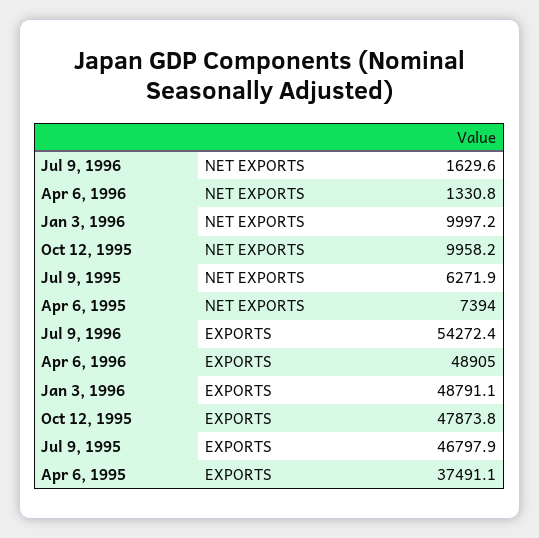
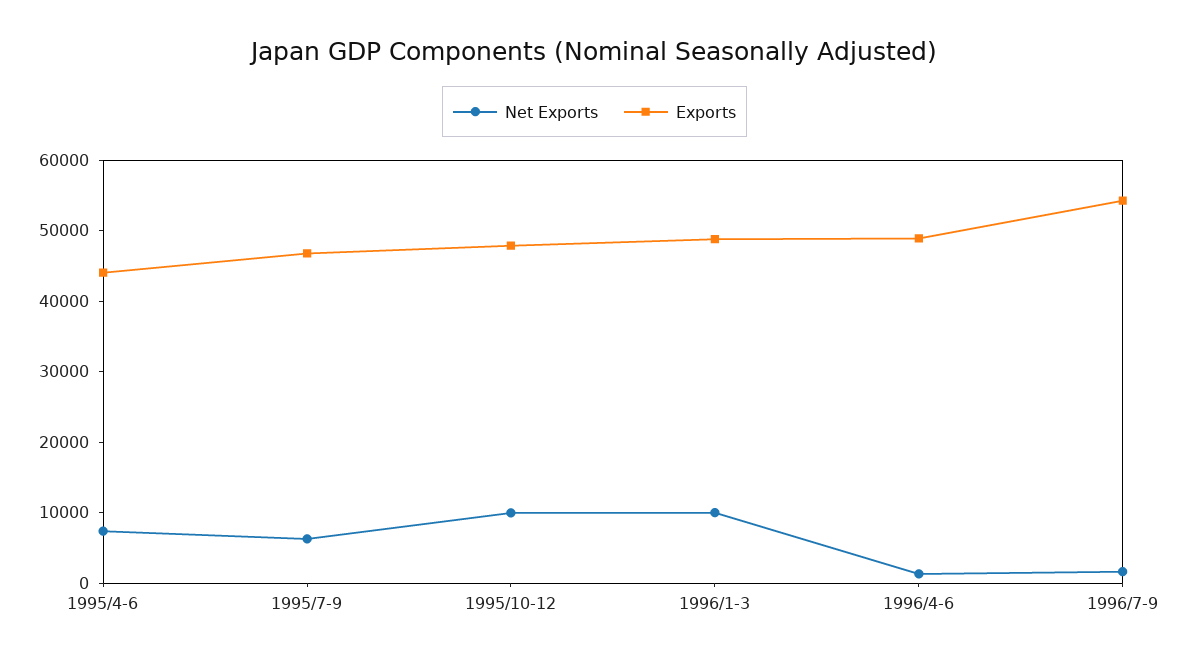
  {
    "NET EXPORTS": {
      "Jul 9, 1996": 1629.6,
      "Apr 6, 1996": 1330.8,
      "Jan 3, 1996": 9997.2,
      "Oct 12, 1995": 9958.2,
      "Jul 9, 1995": 6271.9,
      "Apr 6, 1995": 7394
    },
    "EXPORTS": {
      "Jul 9, 1996": 54272.4,
      "Apr 6, 1996": 48905,
      "Jan 3, 1996": 48791.1,
      "Oct 12, 1995": 47873.8,
      "Jul 9, 1995": 46797.9,
-     "Apr 6, 1995": 37491.1
+     "Apr 6, 1995": 44000
    }
  }

